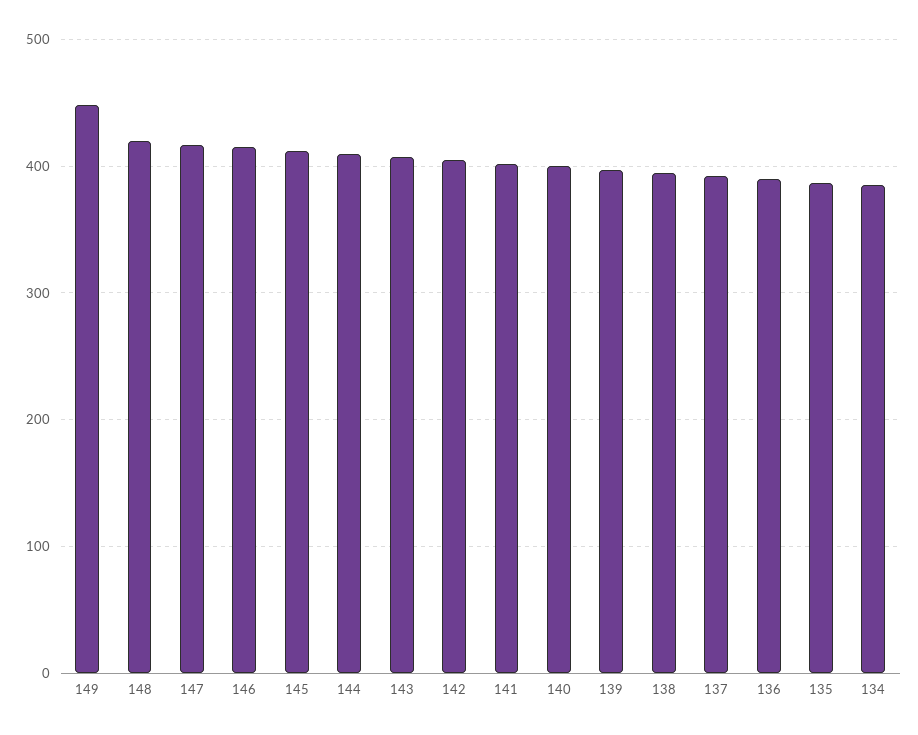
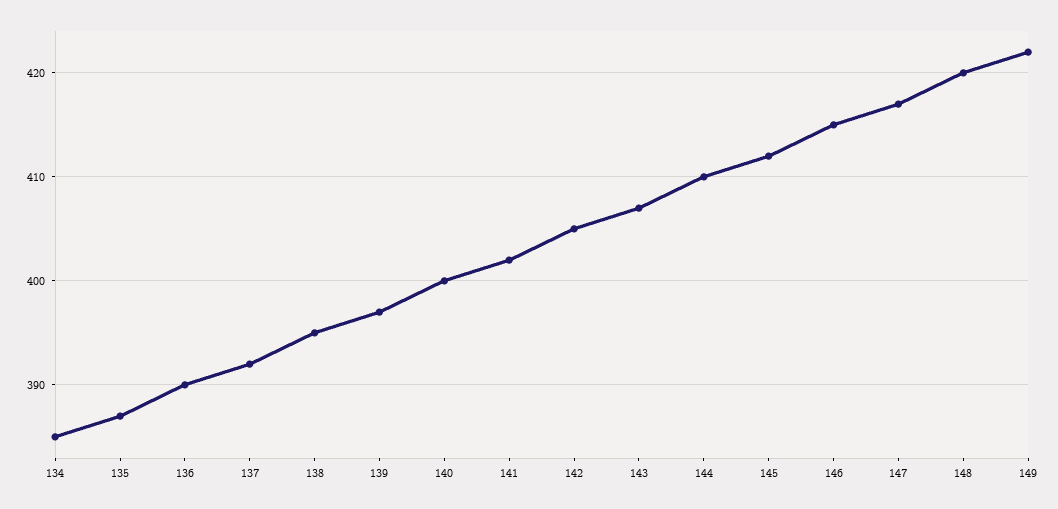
  {
-   "149": 450,
+   "149": 422,
    "148": 420,
    "147": 417,
    "146": 415,
    "145": 412,
    "144": 410,
    "143": 407,
    "142": 405,
    "141": 402,
    "140": 400,
    "139": 397,
    "138": 395,
    "137": 392,
    "136": 390,
    "135": 387,
    "134": 385
  }

